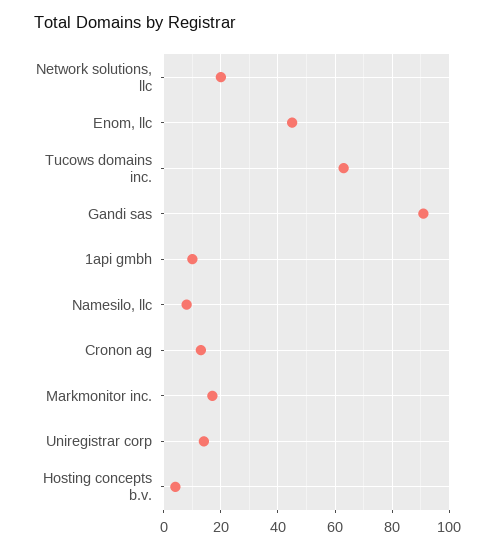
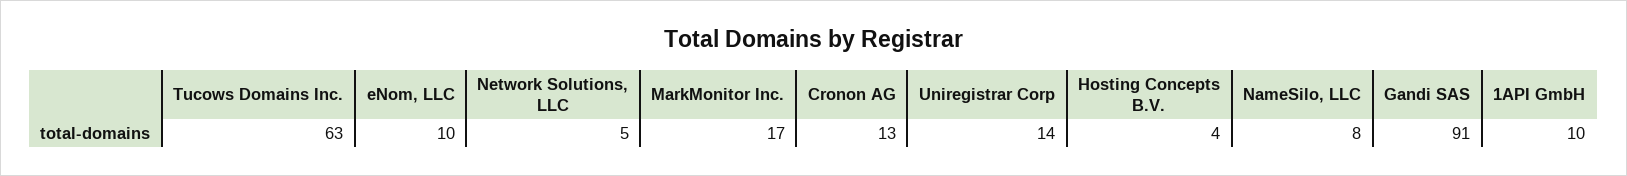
  {
-   "Network solutions, llc": 20,
+   "Network solutions, llc": 5,
-   "Enom, llc": 45,
+   "Enom, llc": 10,
    "Tucows domains inc.": 63,
    "Gandi sas": 91,
    "1api gmbh": 10,
    "Namesilo, llc": 8,
    "Cronon ag": 13,
    "Markmonitor inc.": 17,
    "Uniregistrar corp": 14,
    "Hosting concepts b.v.": 4
  }

